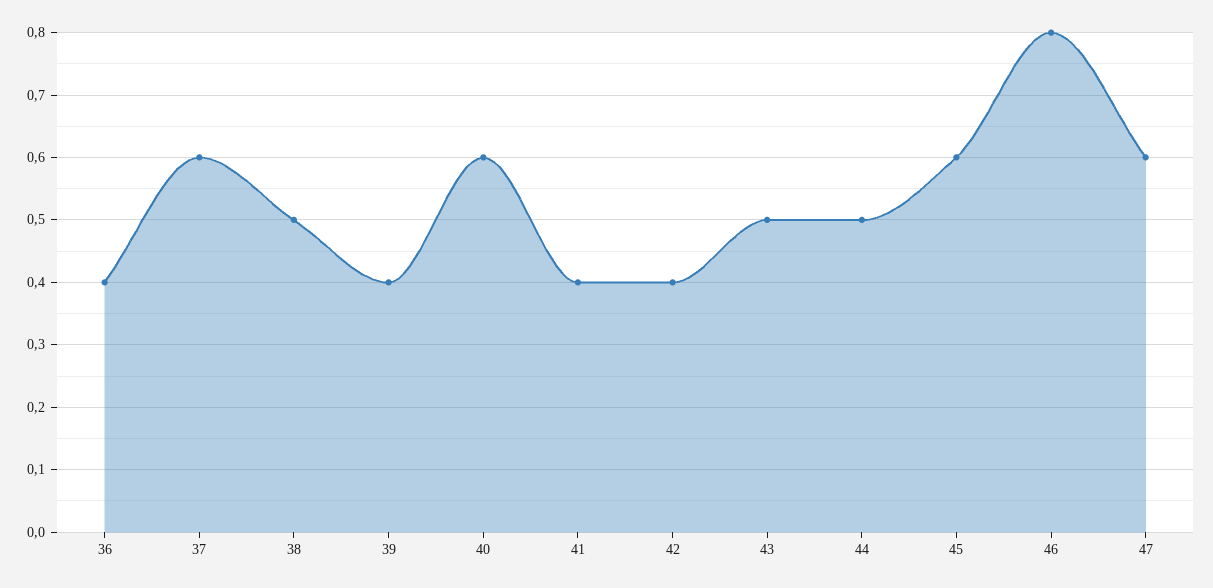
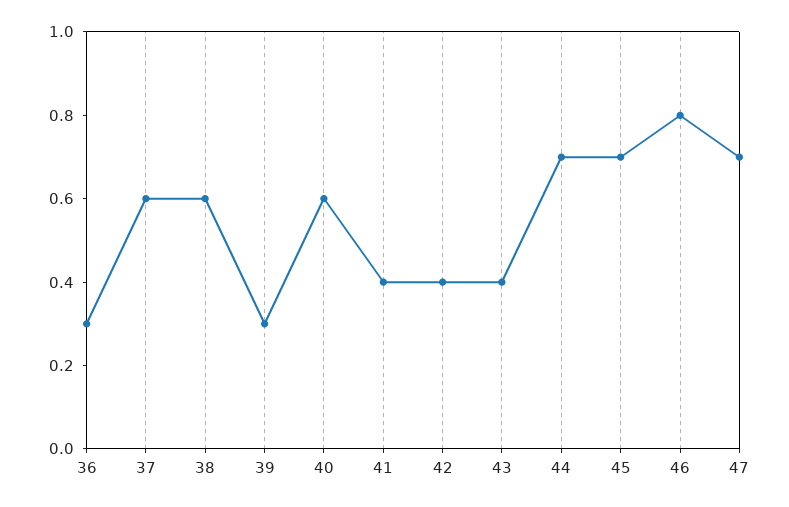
  {
-   "36": 0.4,
+   "36": 0.3,
    "37": 0.6,
-   "38": 0.5,
+   "38": 0.6,
-   "39": 0.4,
+   "39": 0.3,
    "40": 0.6,
    "41": 0.4,
    "42": 0.4,
-   "43": 0.5,
+   "43": 0.4,
-   "44": 0.5,
+   "44": 0.7,
-   "45": 0.6,
+   "45": 0.7,
    "46": 0.8,
-   "47": 0.6
+   "47": 0.7
  }

